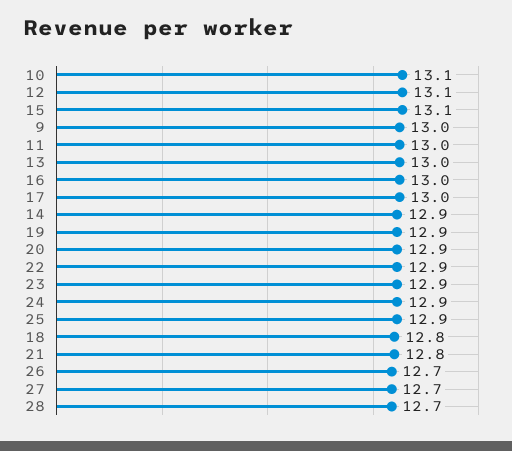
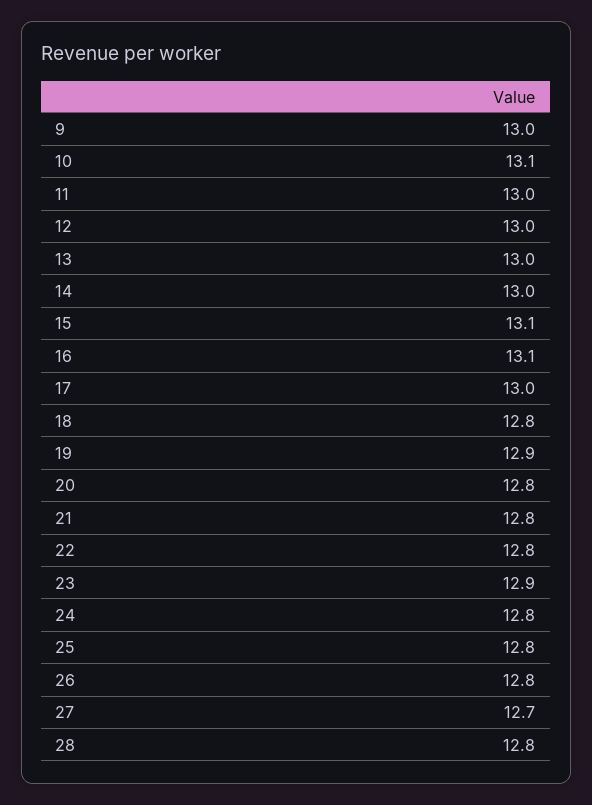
  {
    "10": 13.1,
-   "12": 13.1,
+   "12": 13,
    "15": 13.1,
    "9": 13,
    "11": 13,
    "13": 13,
-   "16": 13,
+   "16": 13.1,
    "17": 13,
-   "14": 12.9,
+   "14": 13,
    "19": 12.9,
-   "20": 12.9,
+   "20": 12.8,
-   "22": 12.9,
+   "22": 12.8,
    "23": 12.9,
-   "24": 12.9,
+   "24": 12.8,
-   "25": 12.9,
+   "25": 12.8,
    "18": 12.8,
    "21": 12.8,
-   "26": 12.7,
+   "26": 12.8,
    "27": 12.7,
-   "28": 12.7
+   "28": 12.8
  }

